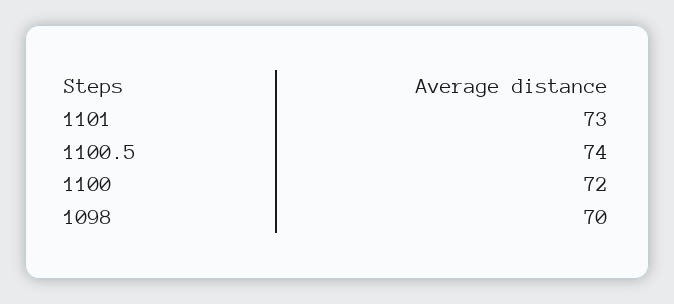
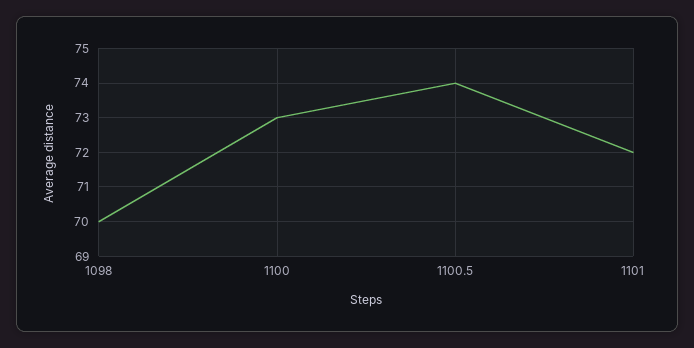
  {
-   "1101": 73,
+   "1101": 72,
    "1100.5": 74,
-   "1100": 72,
+   "1100": 73,
    "1098": 70
  }

